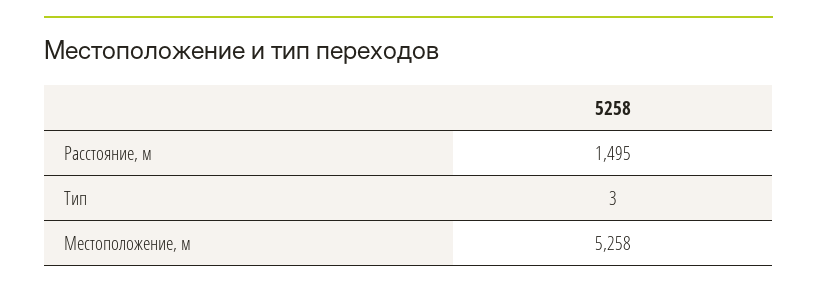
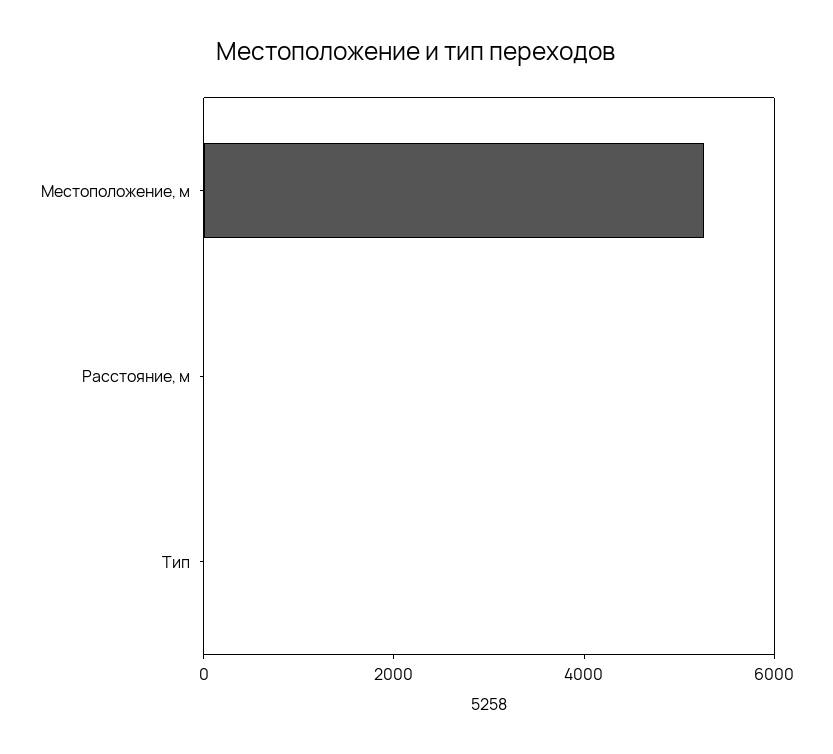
  {
-   "Расстояние, м": 1495,
+   "Расстояние, м": 0,
    "Тип": 3,
    "Местоположение, м": 5258
  }

